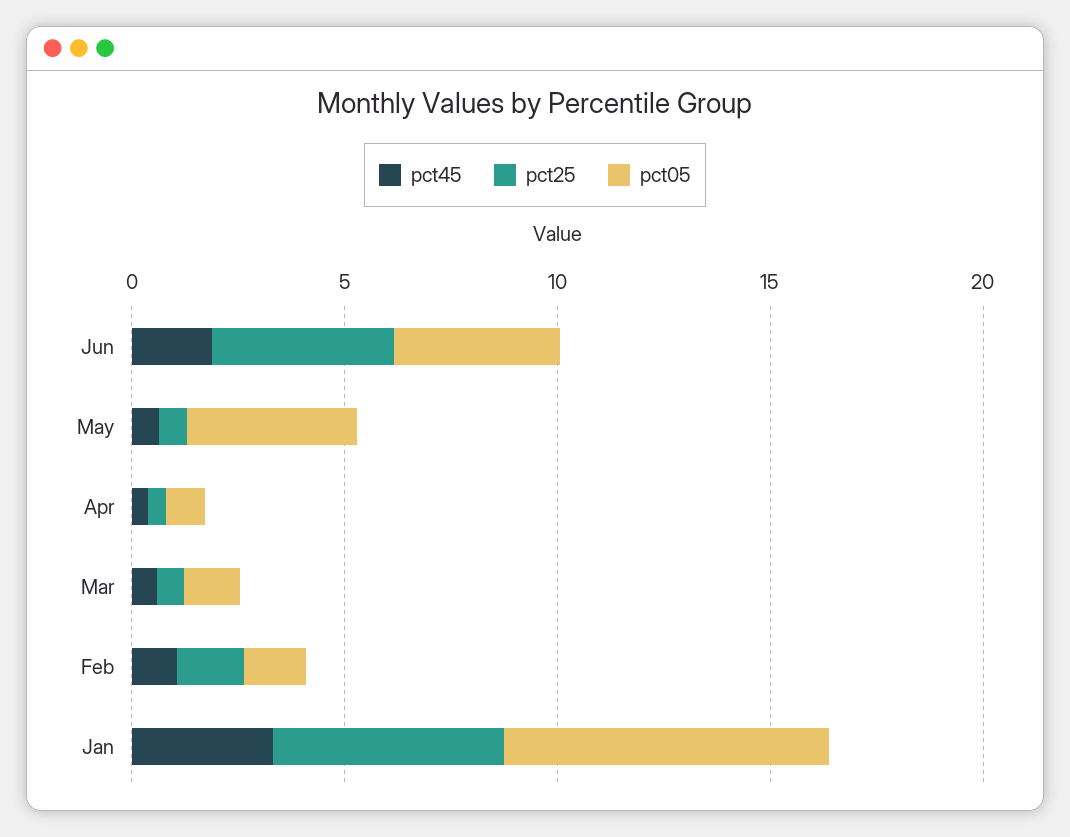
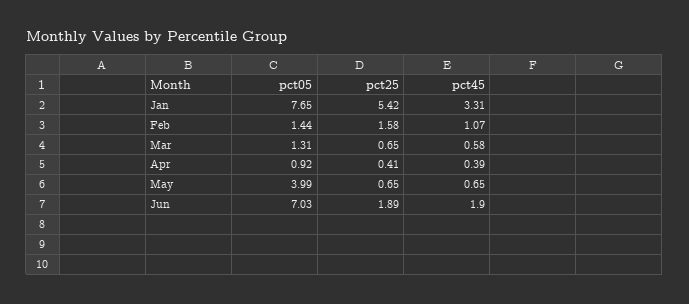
  {
    "pct45": {
      "Jun": 1.9,
      "May": 0.65,
      "Apr": 0.39,
      "Mar": 0.58,
      "Feb": 1.07,
      "Jan": 3.31
    },
    "pct25": {
-     "Jun": 4,
+     "Jun": 1.89,
      "May": 0.65,
      "Apr": 0.41,
      "Mar": 0.65,
      "Feb": 1.58,
      "Jan": 5.42
    },
    "pct05": {
-     "Jun": 4,
+     "Jun": 7.03,
      "May": 3.99,
      "Apr": 0.92,
      "Mar": 1.31,
      "Feb": 1.44,
      "Jan": 7.65
    }
  }

